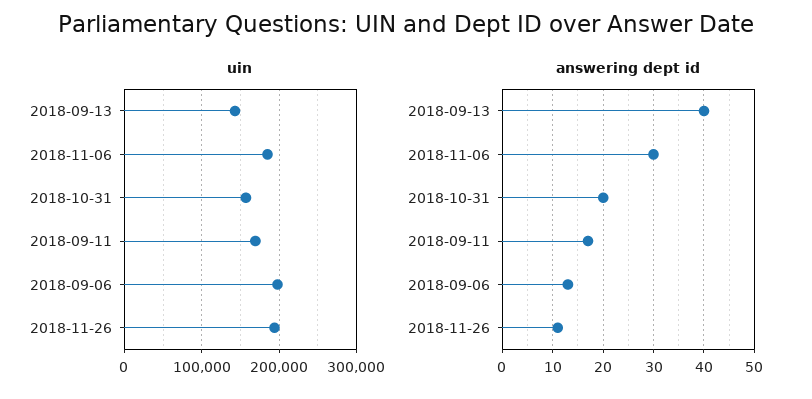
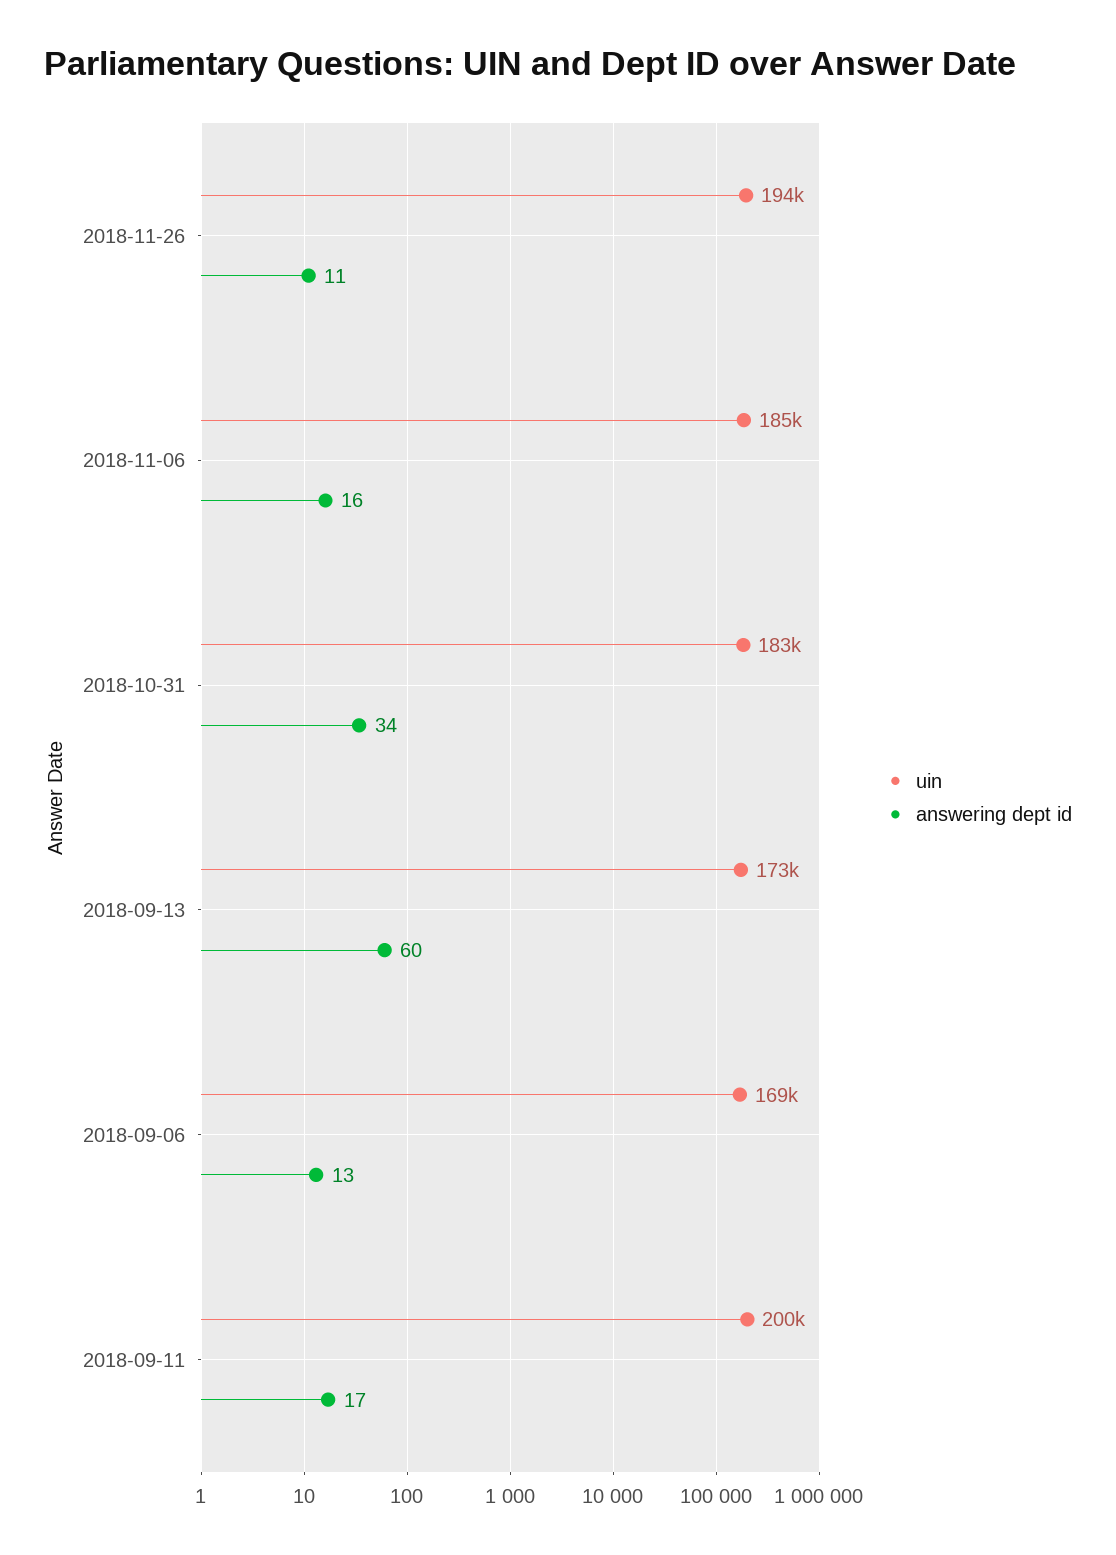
  {
    "uin": {
-     "2018-09-13": 140000,
+     "2018-09-13": 173000,
      "2018-11-06": 185000,
-     "2018-10-31": 160000,
+     "2018-10-31": 183000,
-     "2018-09-11": 170000,
+     "2018-09-11": 200000,
-     "2018-09-06": 200000,
+     "2018-09-06": 169000,
      "2018-11-26": 194000
    },
    "answering dept id": {
-     "2018-09-13": 40,
+     "2018-09-13": 60,
-     "2018-11-06": 30,
+     "2018-11-06": 16,
-     "2018-10-31": 20,
+     "2018-10-31": 34,
      "2018-09-11": 17,
      "2018-09-06": 13,
      "2018-11-26": 11
    }
  }

